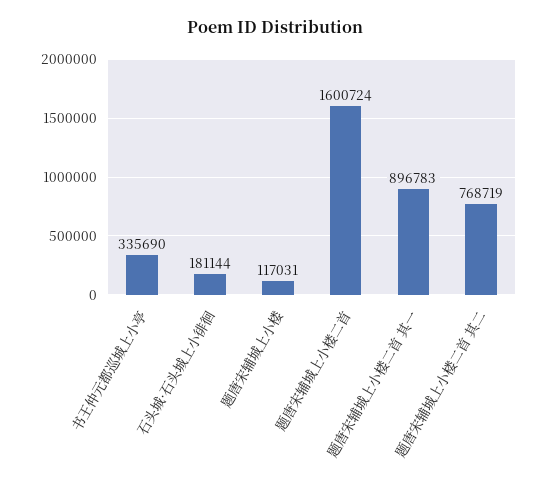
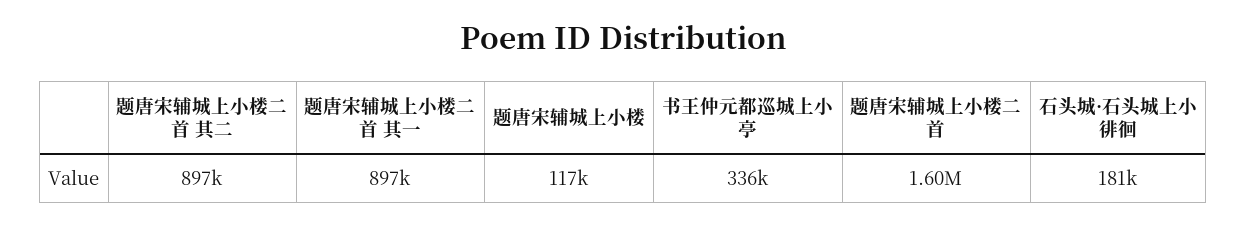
  {
    "书王仲元都巡城上小亭": 335690,
    "石头城·石头城上小徘徊": 181144,
    "题唐宋辅城上小楼": 117031,
    "题唐宋辅城上小楼二首": 1600724,
    "题唐宋辅城上小楼二首 其一": 896783,
-   "题唐宋辅城上小楼二首 其二": 768719
+   "题唐宋辅城上小楼二首 其二": 897000
  }

